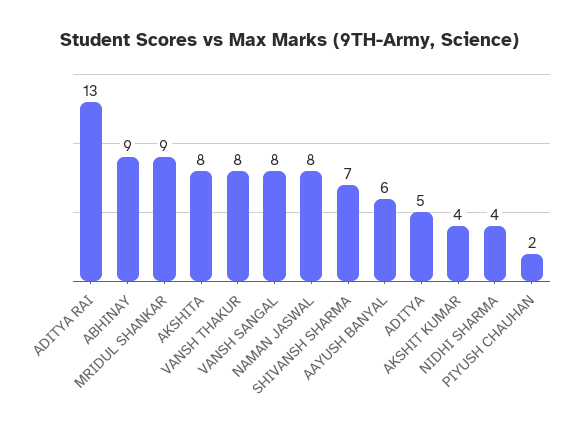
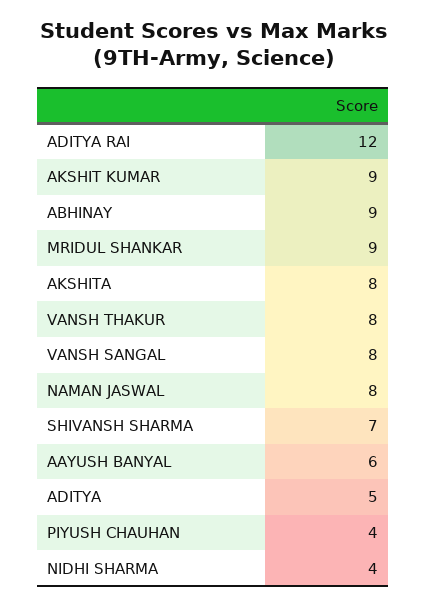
  {
-   "ADITYA RAI": 13,
+   "ADITYA RAI": 12,
    "ABHINAY": 9,
    "MRIDUL SHANKAR": 9,
    "AKSHITA": 8,
    "VANSH THAKUR": 8,
    "VANSH SANGAL": 8,
    "NAMAN JASWAL": 8,
    "SHIVANSH SHARMA": 7,
    "AAYUSH BANYAL": 6,
    "ADITYA": 5,
-   "AKSHIT KUMAR": 4,
+   "AKSHIT KUMAR": 9,
    "NIDHI SHARMA": 4,
-   "PIYUSH CHAUHAN": 2
+   "PIYUSH CHAUHAN": 4
  }

